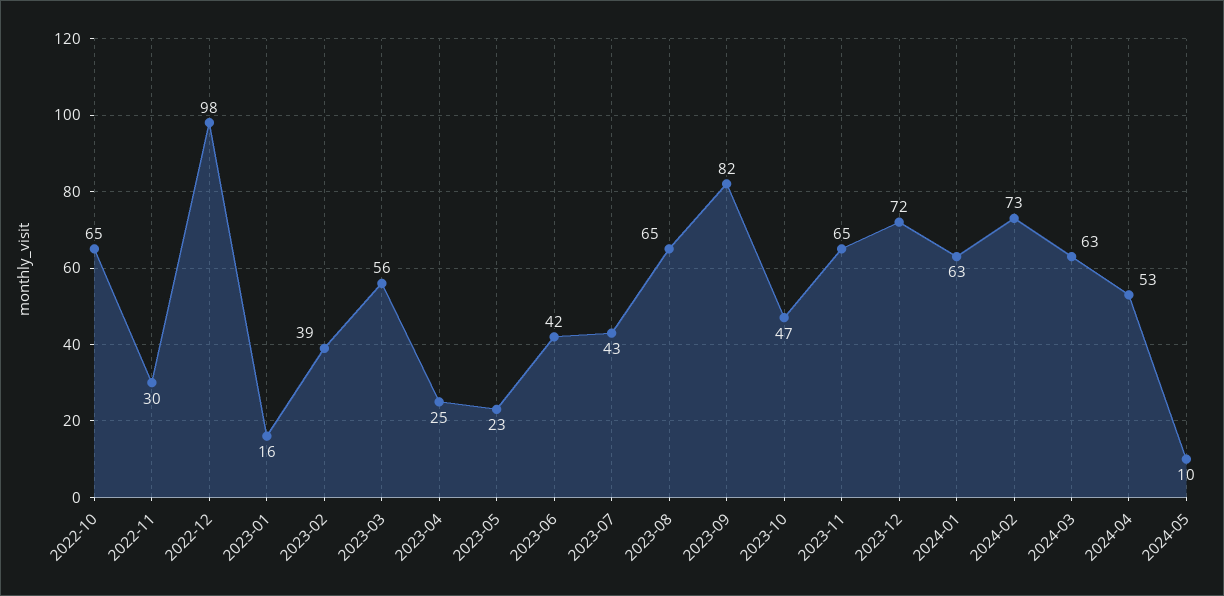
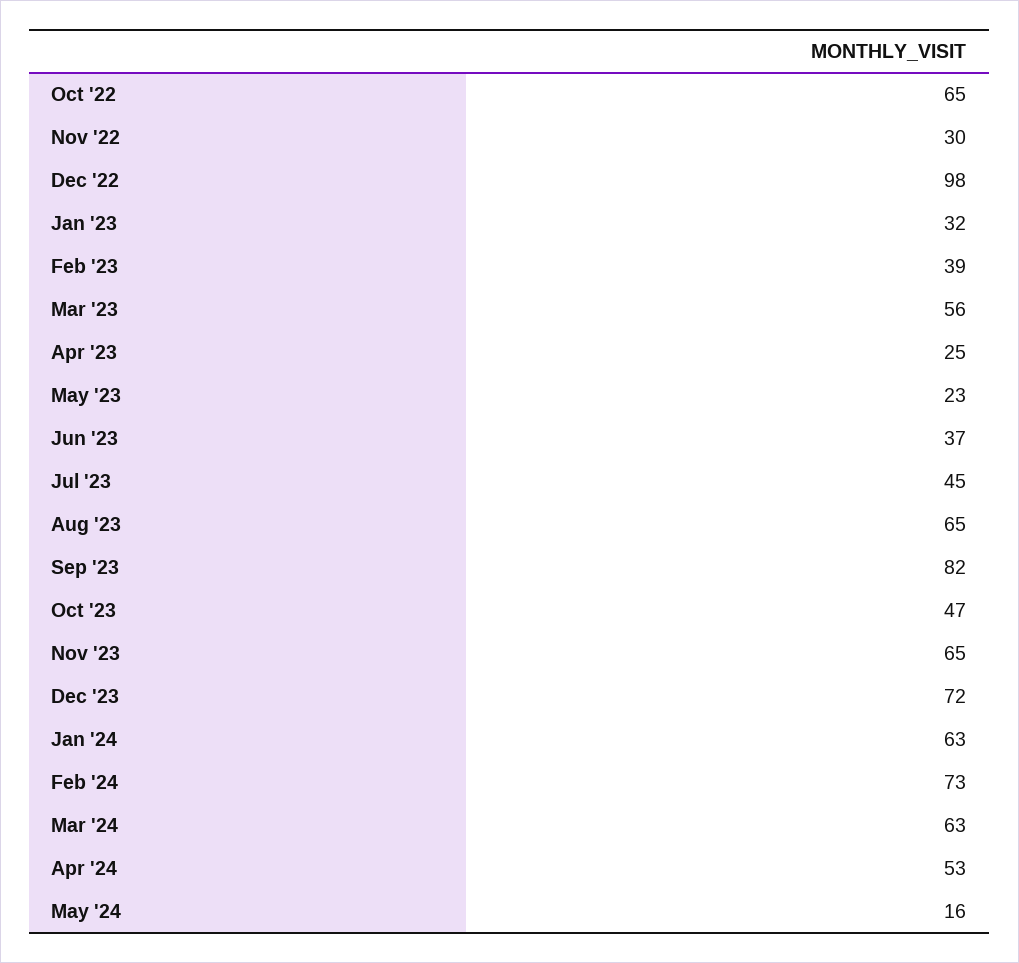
  {
    "2022-10": 65,
    "2022-11": 30,
    "2022-12": 98,
-   "2023-01": 16,
+   "2023-01": 32,
    "2023-02": 39,
    "2023-03": 56,
    "2023-04": 25,
    "2023-05": 23,
-   "2023-06": 42,
+   "2023-06": 37,
-   "2023-07": 43,
+   "2023-07": 45,
    "2023-08": 65,
    "2023-09": 82,
    "2023-10": 47,
    "2023-11": 65,
    "2023-12": 72,
    "2024-01": 63,
    "2024-02": 73,
    "2024-03": 63,
    "2024-04": 53,
-   "2024-05": 10
+   "2024-05": 16
  }

